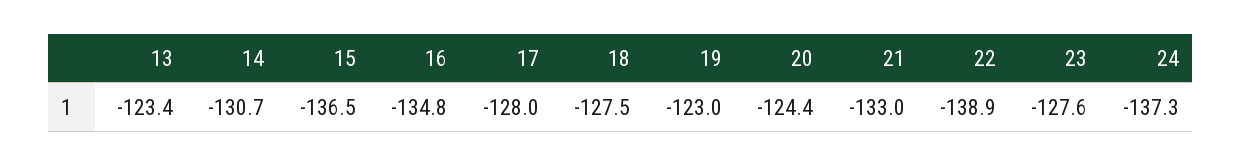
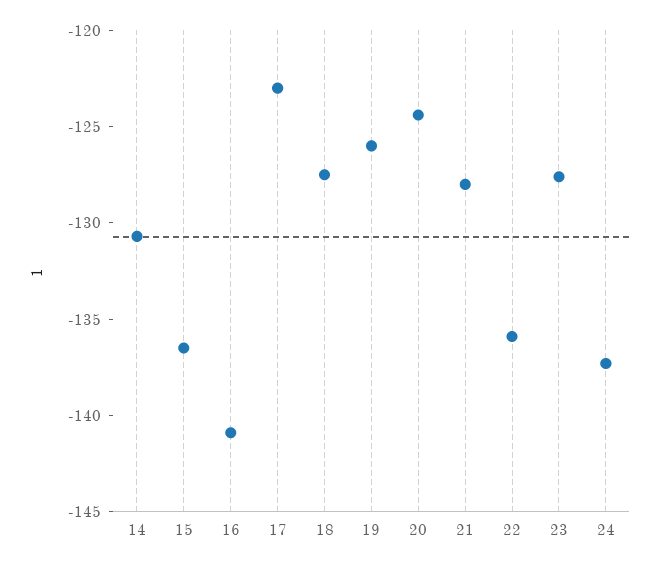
  {
-   "13": -123.4,
    "14": -130.7,
    "15": -136.5,
-   "16": -134.8,
+   "16": -141,
-   "17": -128,
+   "17": -123,
    "18": -127.5,
-   "19": -123,
+   "19": -126,
    "20": -124.4,
-   "21": -133,
+   "21": -128,
-   "22": -138.9,
+   "22": -136,
    "23": -127.6,
    "24": -137.3
  }

